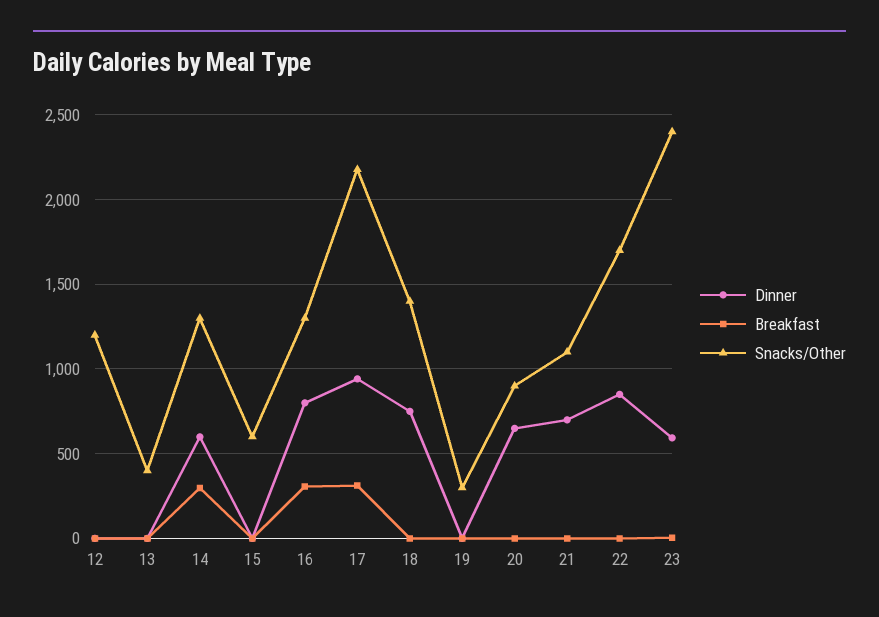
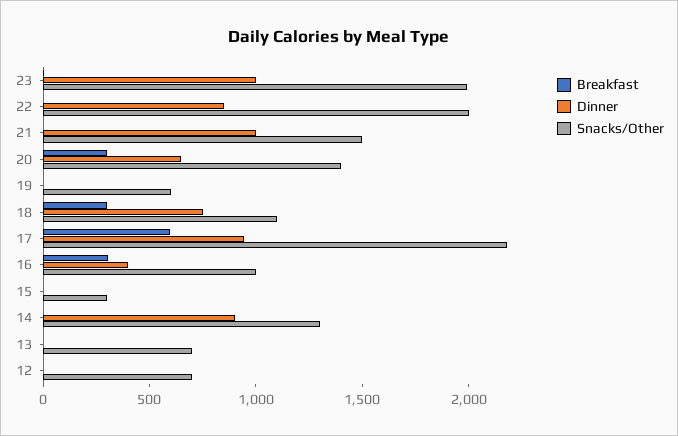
  {
    "Dinner": {
      "12": 0,
      "13": 0,
-     "14": 600,
+     "14": 900,
      "15": 0,
-     "16": 800,
+     "16": 400,
      "17": 950,
      "18": 750,
      "19": 0,
      "20": 650,
-     "21": 700,
+     "21": 1000,
      "22": 850,
-     "23": 600
+     "23": 1000
    },
    "Breakfast": {
      "12": 0,
      "13": 0,
-     "14": 300,
+     "14": 0,
      "15": 0,
      "16": 300,
-     "17": 300,
+     "17": 600,
-     "18": 0,
+     "18": 300,
      "19": 0,
-     "20": 0,
+     "20": 300,
      "21": 0,
      "22": 0,
      "23": 0
    },
    "Snacks/Other": {
-     "12": 1200,
+     "12": 700,
-     "13": 400,
+     "13": 700,
      "14": 1300,
-     "15": 600,
+     "15": 300,
-     "16": 1300,
+     "16": 1000,
      "17": 2200,
-     "18": 1400,
+     "18": 1100,
-     "19": 300,
+     "19": 600,
-     "20": 900,
+     "20": 1400,
-     "21": 1100,
+     "21": 1500,
-     "22": 1700,
+     "22": 2000,
-     "23": 2400
+     "23": 2000
    }
  }

